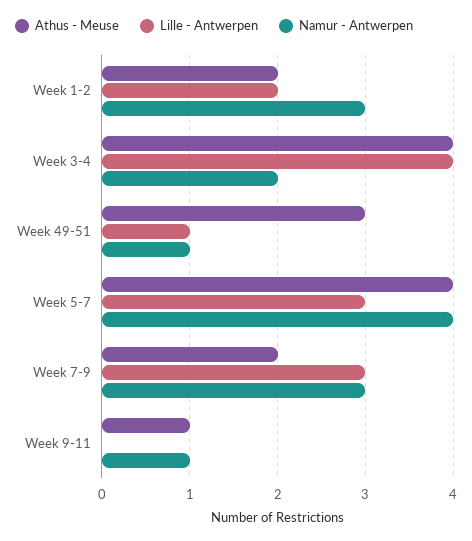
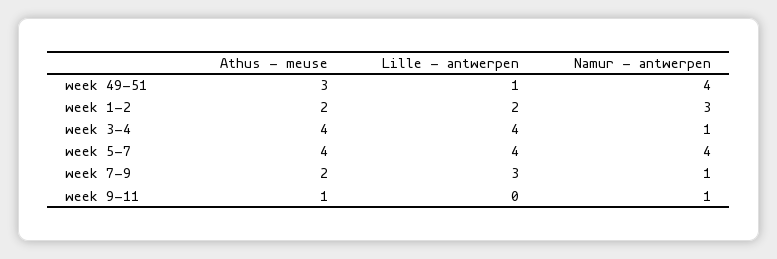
  {
    "Athus - Meuse": {
      "Week 1-2": 2,
      "Week 3-4": 4,
      "Week 49-51": 3,
      "Week 5-7": 4,
      "Week 7-9": 2,
      "Week 9-11": 1
    },
    "Lille - Antwerpen": {
      "Week 1-2": 2,
      "Week 3-4": 4,
      "Week 49-51": 1,
-     "Week 5-7": 3,
+     "Week 5-7": 4,
      "Week 7-9": 3,
      "Week 9-11": 0
    },
    "Namur - Antwerpen": {
      "Week 1-2": 3,
-     "Week 3-4": 2,
+     "Week 3-4": 1,
-     "Week 49-51": 1,
+     "Week 49-51": 4,
      "Week 5-7": 4,
-     "Week 7-9": 3,
+     "Week 7-9": 1,
      "Week 9-11": 1
    }
  }

